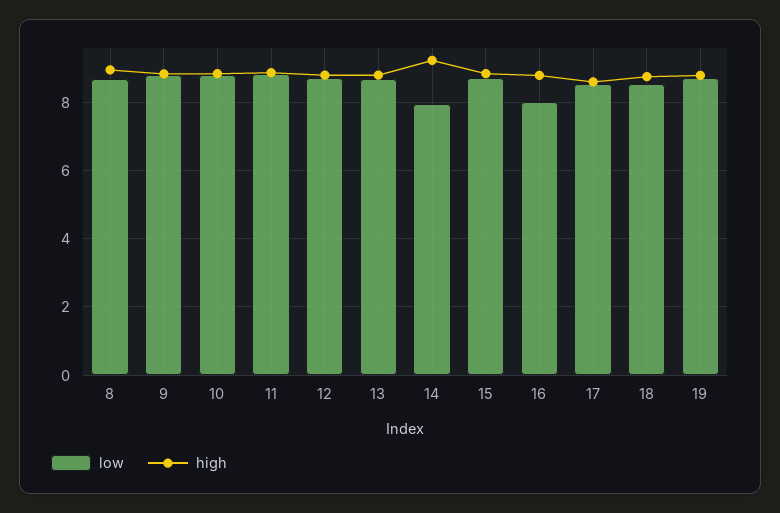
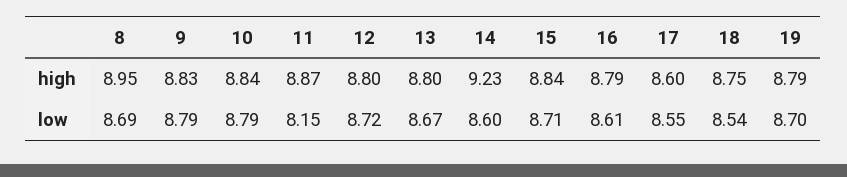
  {
    "low": {
      "8": 8.69,
      "9": 8.79,
      "10": 8.79,
-     "11": 8.8,
+     "11": 8.15,
      "12": 8.72,
      "13": 8.67,
-     "14": 8,
+     "14": 8.6,
      "15": 8.71,
-     "16": 8,
+     "16": 8.61,
      "17": 8.55,
      "18": 8.54,
      "19": 8.7
    },
    "high": {
      "8": 8.95,
      "9": 8.83,
      "10": 8.84,
      "11": 8.87,
      "12": 8.8,
      "13": 8.8,
      "14": 9.23,
      "15": 8.84,
      "16": 8.79,
      "17": 8.6,
      "18": 8.75,
      "19": 8.79
    }
  }

